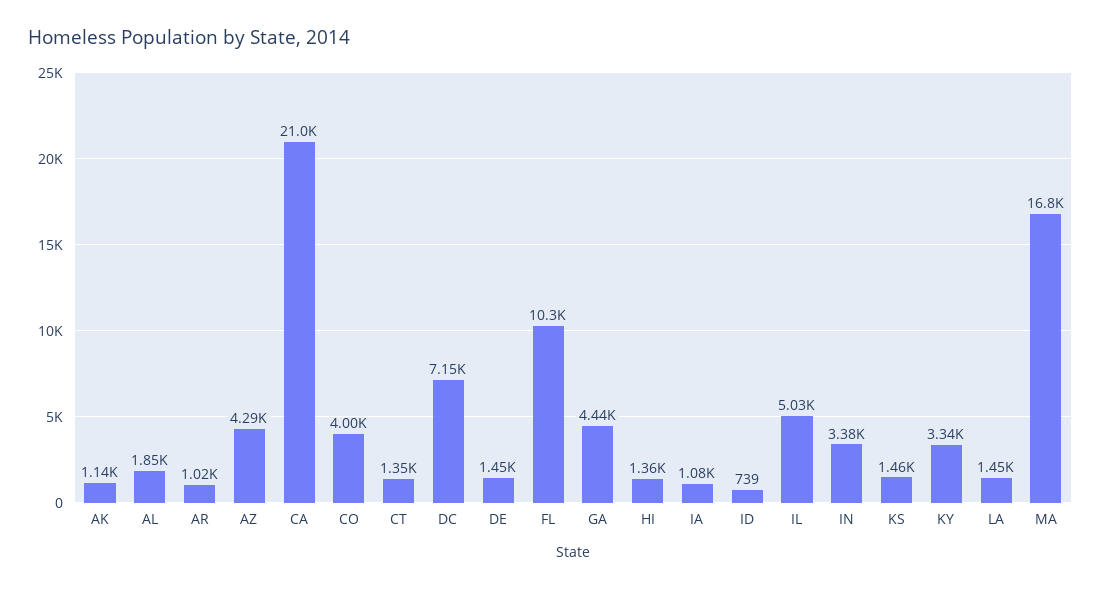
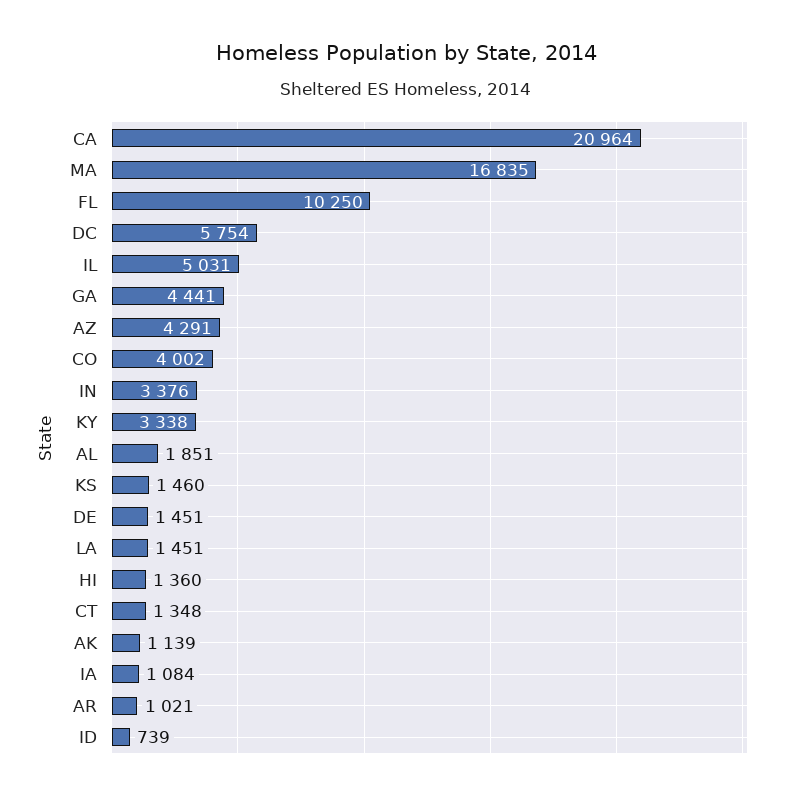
  {
    "AK": 1139,
    "AL": 1851,
    "AR": 1021,
    "AZ": 4291,
    "CA": 20964,
    "CO": 4002,
    "CT": 1348,
-   "DC": 7150,
+   "DC": 5754,
    "DE": 1451,
    "FL": 10250,
    "GA": 4441,
    "HI": 1360,
    "IA": 1084,
    "ID": 739,
    "IL": 5031,
    "IN": 3376,
    "KS": 1460,
    "KY": 3338,
    "LA": 1451,
    "MA": 16835
  }

